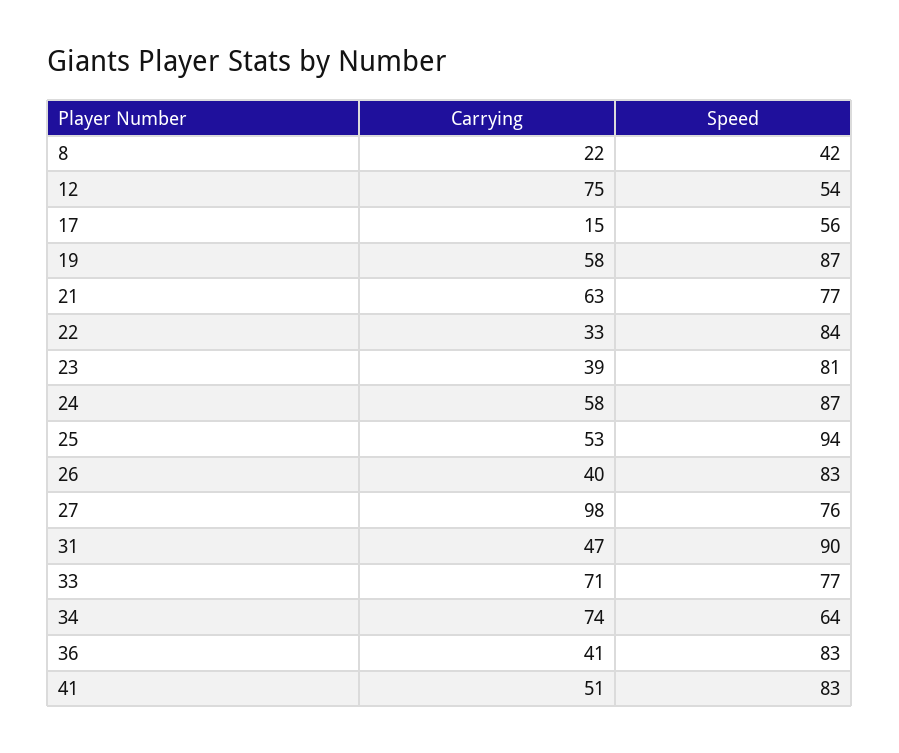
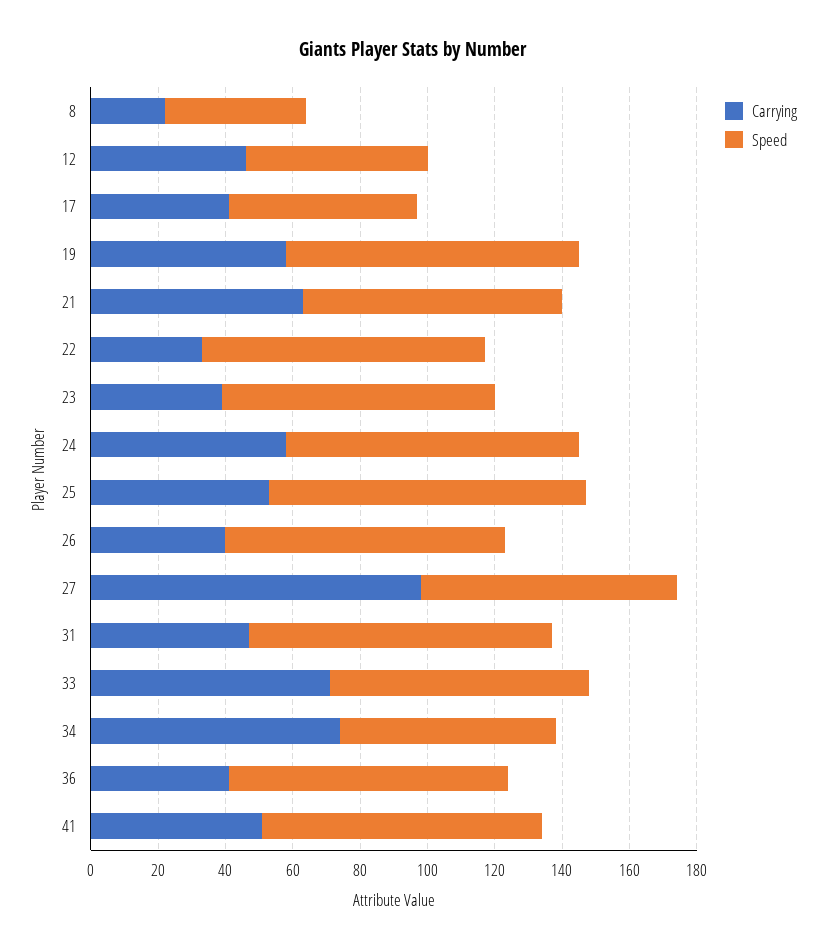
  {
    "Carrying": {
      "8": 22,
-     "12": 75,
+     "12": 45,
-     "17": 15,
+     "17": 40,
      "19": 58,
      "21": 63,
      "22": 33,
      "23": 39,
      "24": 58,
      "25": 53,
      "26": 40,
      "27": 98,
      "31": 47,
      "33": 71,
      "34": 74,
      "36": 41,
      "41": 51
    },
    "Speed": {
      "8": 42,
      "12": 54,
      "17": 56,
      "19": 87,
      "21": 77,
      "22": 84,
      "23": 81,
      "24": 87,
      "25": 94,
      "26": 83,
      "27": 76,
      "31": 90,
      "33": 77,
      "34": 64,
      "36": 83,
      "41": 83
    }
  }

